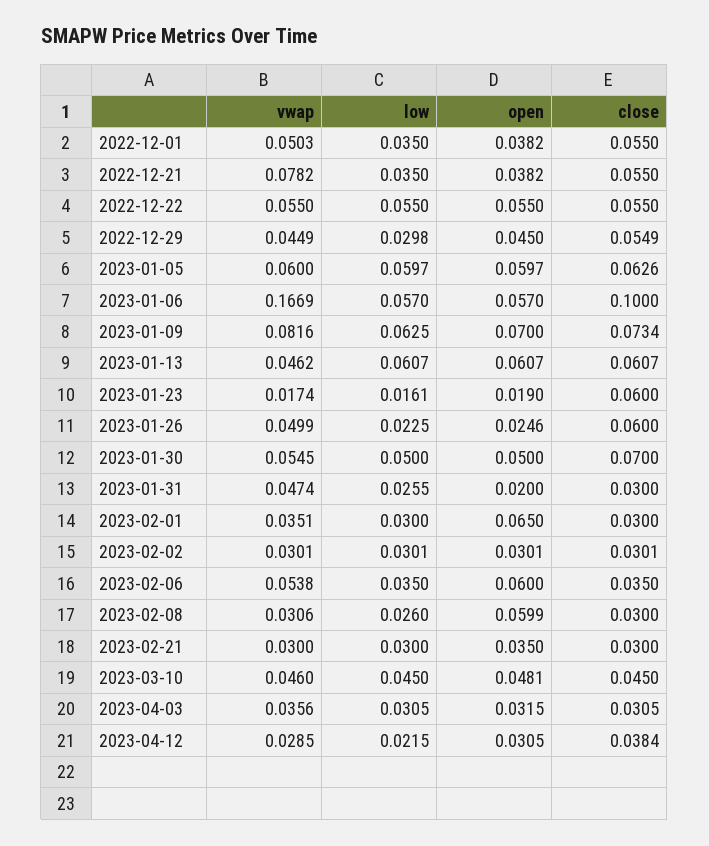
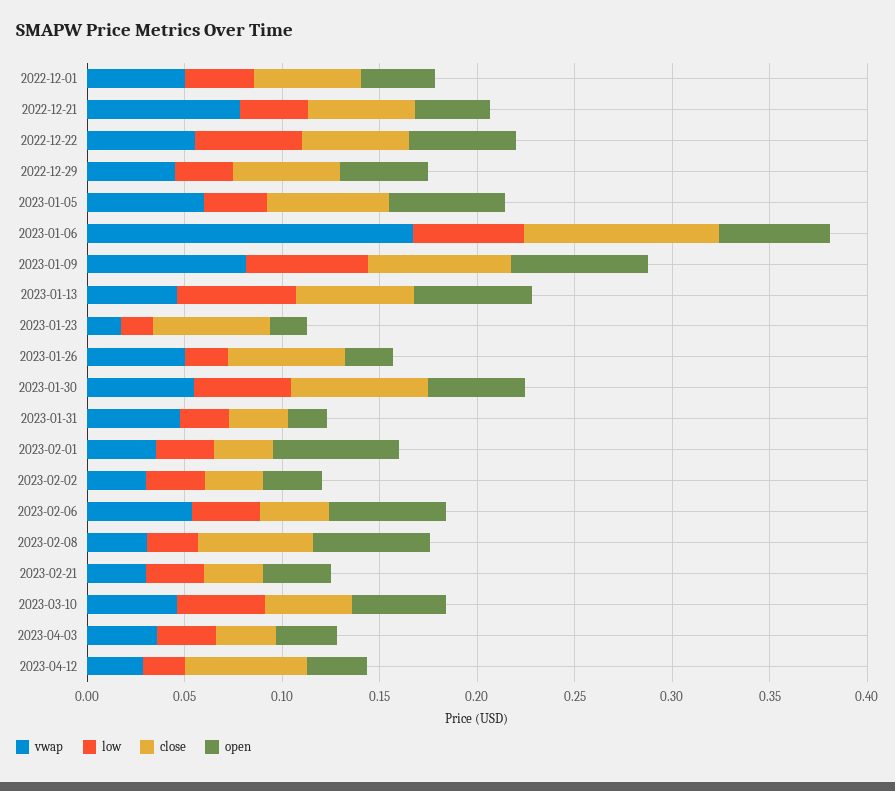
  {
    "vwap": {
      "2022-12-01": 0.0503,
      "2022-12-21": 0.0782,
      "2022-12-22": 0.055,
      "2022-12-29": 0.0449,
      "2023-01-05": 0.06,
      "2023-01-06": 0.1669,
      "2023-01-09": 0.0816,
      "2023-01-13": 0.0462,
      "2023-01-23": 0.0174,
      "2023-01-26": 0.0499,
      "2023-01-30": 0.0545,
      "2023-01-31": 0.0474,
      "2023-02-01": 0.0351,
      "2023-02-02": 0.0301,
      "2023-02-06": 0.0538,
      "2023-02-08": 0.0306,
      "2023-02-21": 0.03,
      "2023-03-10": 0.046,
      "2023-04-03": 0.0356,
      "2023-04-12": 0.0285
    },
    "low": {
      "2022-12-01": 0.035,
      "2022-12-21": 0.035,
      "2022-12-22": 0.055,
      "2022-12-29": 0.0298,
-     "2023-01-05": 0.0597,
+     "2023-01-05": 0.03,
      "2023-01-06": 0.057,
      "2023-01-09": 0.0625,
      "2023-01-13": 0.0607,
      "2023-01-23": 0.0161,
      "2023-01-26": 0.0225,
      "2023-01-30": 0.05,
      "2023-01-31": 0.0255,
      "2023-02-01": 0.03,
      "2023-02-02": 0.0301,
      "2023-02-06": 0.035,
      "2023-02-08": 0.026,
      "2023-02-21": 0.03,
      "2023-03-10": 0.045,
      "2023-04-03": 0.0305,
      "2023-04-12": 0.0215
    },
    "open": {
      "2022-12-01": 0.0382,
      "2022-12-21": 0.0382,
      "2022-12-22": 0.055,
      "2022-12-29": 0.045,
      "2023-01-05": 0.0597,
      "2023-01-06": 0.057,
      "2023-01-09": 0.07,
      "2023-01-13": 0.0607,
      "2023-01-23": 0.019,
      "2023-01-26": 0.0246,
      "2023-01-30": 0.05,
      "2023-01-31": 0.02,
      "2023-02-01": 0.065,
      "2023-02-02": 0.0301,
      "2023-02-06": 0.06,
      "2023-02-08": 0.0599,
      "2023-02-21": 0.035,
      "2023-03-10": 0.0481,
      "2023-04-03": 0.0315,
      "2023-04-12": 0.0305
    },
    "close": {
      "2022-12-01": 0.055,
      "2022-12-21": 0.055,
      "2022-12-22": 0.055,
      "2022-12-29": 0.0549,
      "2023-01-05": 0.0626,
      "2023-01-06": 0.1,
      "2023-01-09": 0.0734,
      "2023-01-13": 0.0607,
      "2023-01-23": 0.06,
      "2023-01-26": 0.06,
      "2023-01-30": 0.07,
      "2023-01-31": 0.03,
      "2023-02-01": 0.03,
      "2023-02-02": 0.0301,
      "2023-02-06": 0.035,
-     "2023-02-08": 0.03,
+     "2023-02-08": 0.06,
      "2023-02-21": 0.03,
      "2023-03-10": 0.045,
      "2023-04-03": 0.0305,
-     "2023-04-12": 0.0384
+     "2023-04-12": 0.06
    }
  }

